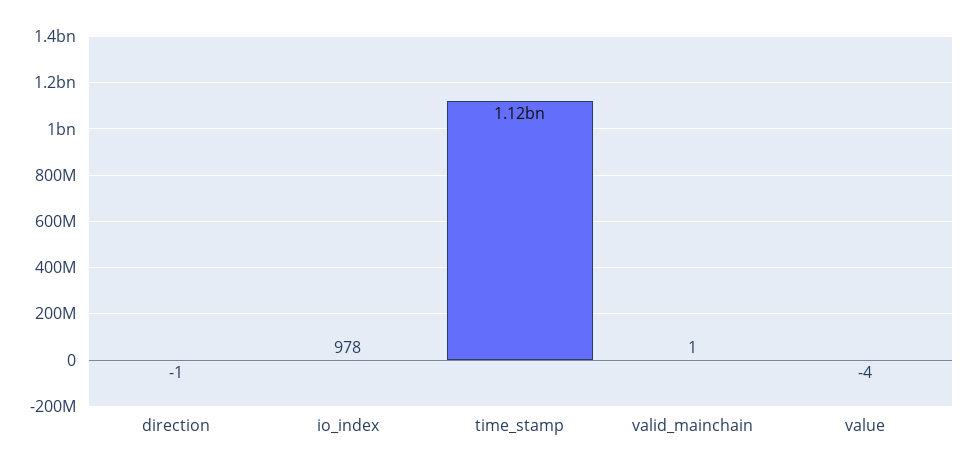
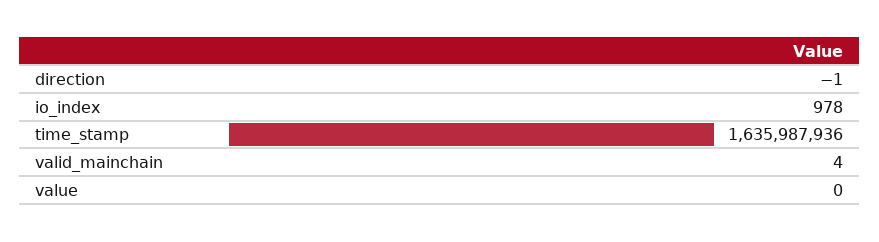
  {
    "direction": -1,
    "io_index": 978,
-   "time_stamp": 1120000000,
+   "time_stamp": 1635987936,
-   "valid_mainchain": 1,
+   "valid_mainchain": 4,
-   "value": -4
+   "value": 0
  }

